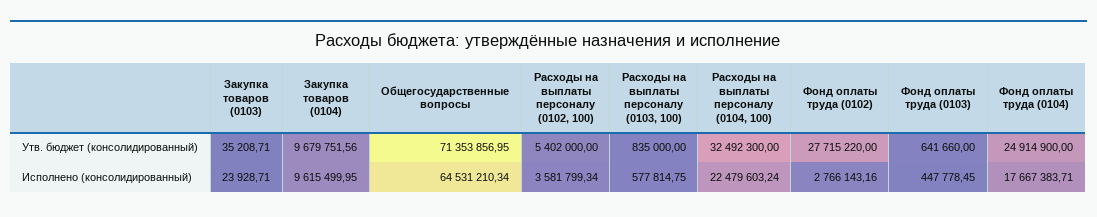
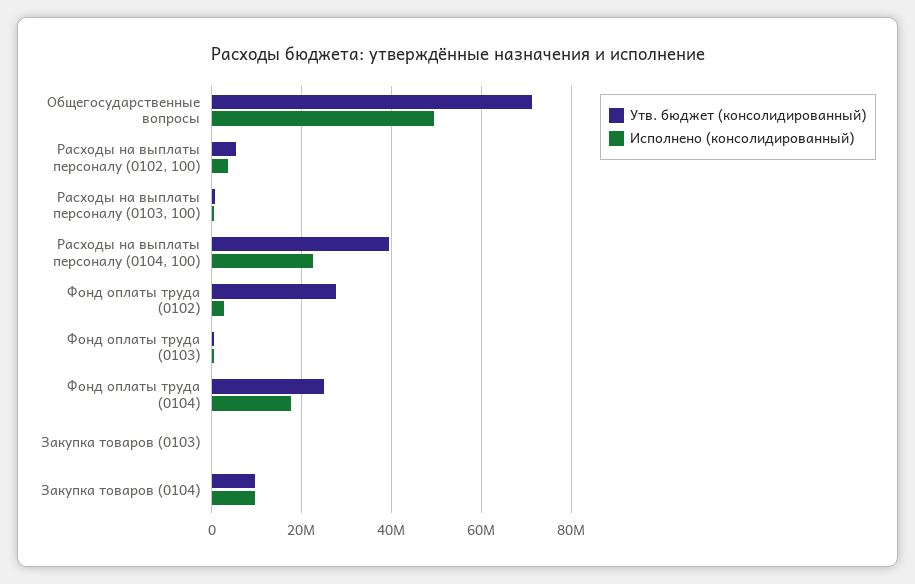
  {
    "Утв. бюджет (консолидированный)": {
      "Закупка товаров (0103)": 35208.71,
      "Закупка товаров (0104)": 9679751.56,
      "Общегосударственные вопросы": 71353856.95,
      "Расходы на выплаты персоналу (0102, 100)": 5402000,
      "Расходы на выплаты персоналу (0103, 100)": 835000,
-     "Расходы на выплаты персоналу (0104, 100)": 32492300,
+     "Расходы на выплаты персоналу (0104, 100)": 40000000,
      "Фонд оплаты труда (0102)": 27715220,
      "Фонд оплаты труда (0103)": 641660,
      "Фонд оплаты труда (0104)": 24914900
    },
    "Исполнено (консолидированный)": {
      "Закупка товаров (0103)": 23928.71,
      "Закупка товаров (0104)": 9615499.95,
-     "Общегосударственные вопросы": 64531210.34,
+     "Общегосударственные вопросы": 50000000,
      "Расходы на выплаты персоналу (0102, 100)": 3581799.34,
      "Расходы на выплаты персоналу (0103, 100)": 577814.75,
      "Расходы на выплаты персоналу (0104, 100)": 22479603.24,
      "Фонд оплаты труда (0102)": 2766143.16,
      "Фонд оплаты труда (0103)": 447778.45,
      "Фонд оплаты труда (0104)": 17667383.71
    }
  }

